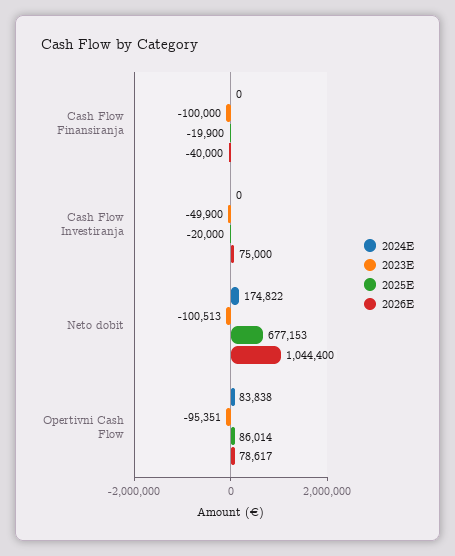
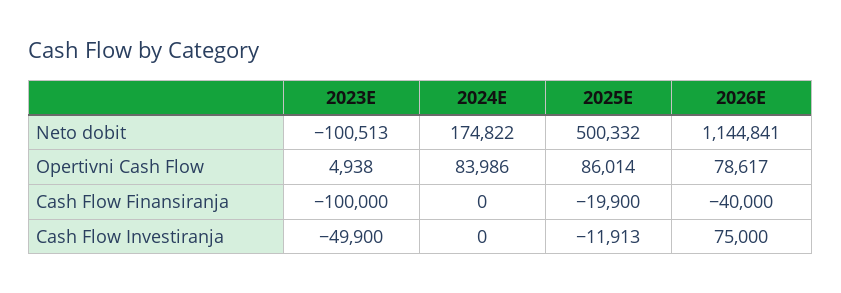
  {
    "2024E": {
      "Cash Flow Finansiranja": 0,
      "Cash Flow Investiranja": 0,
      "Neto dobit": 174822,
-     "Opertivni Cash Flow": 83838
+     "Opertivni Cash Flow": 83986
    },
    "2023E": {
      "Cash Flow Finansiranja": -100000,
      "Cash Flow Investiranja": -49900,
      "Neto dobit": -100513,
-     "Opertivni Cash Flow": -95351
+     "Opertivni Cash Flow": 4938
    },
    "2025E": {
      "Cash Flow Finansiranja": -19900,
-     "Cash Flow Investiranja": -20000,
+     "Cash Flow Investiranja": -11913,
-     "Neto dobit": 677153,
+     "Neto dobit": 500332,
      "Opertivni Cash Flow": 86014
    },
    "2026E": {
      "Cash Flow Finansiranja": -40000,
      "Cash Flow Investiranja": 75000,
-     "Neto dobit": 1044400,
+     "Neto dobit": 1144841,
      "Opertivni Cash Flow": 78617
    }
  }

